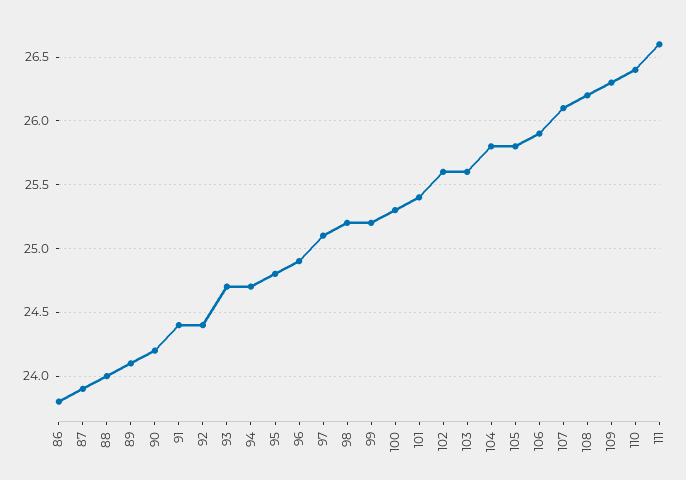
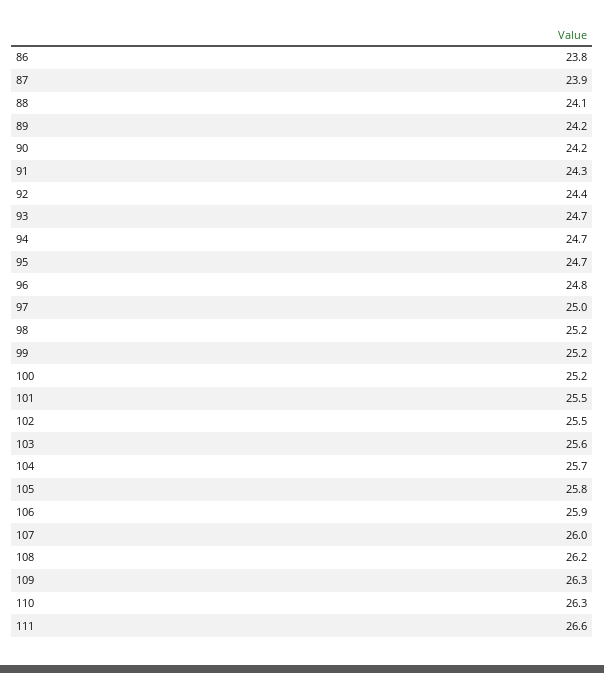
  {
    "86": 23.8,
    "87": 23.9,
-   "88": 24,
+   "88": 24.1,
-   "89": 24.1,
+   "89": 24.2,
    "90": 24.2,
-   "91": 24.4,
+   "91": 24.3,
    "92": 24.4,
    "93": 24.7,
    "94": 24.7,
-   "95": 24.8,
+   "95": 24.7,
-   "96": 24.9,
+   "96": 24.8,
-   "97": 25.1,
+   "97": 25,
    "98": 25.2,
    "99": 25.2,
-   "100": 25.3,
+   "100": 25.2,
-   "101": 25.4,
+   "101": 25.5,
-   "102": 25.6,
+   "102": 25.5,
    "103": 25.6,
-   "104": 25.8,
+   "104": 25.7,
    "105": 25.8,
    "106": 25.9,
-   "107": 26.1,
+   "107": 26,
    "108": 26.2,
    "109": 26.3,
-   "110": 26.4,
+   "110": 26.3,
    "111": 26.6
  }

